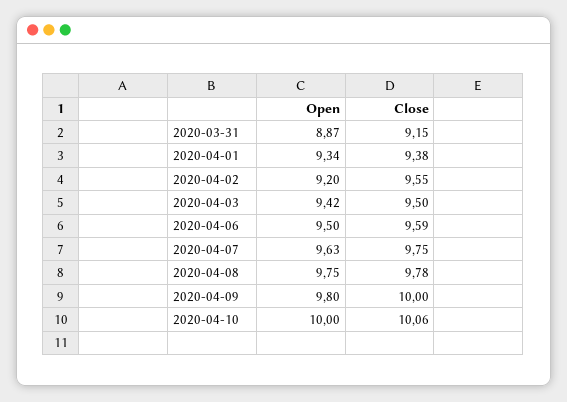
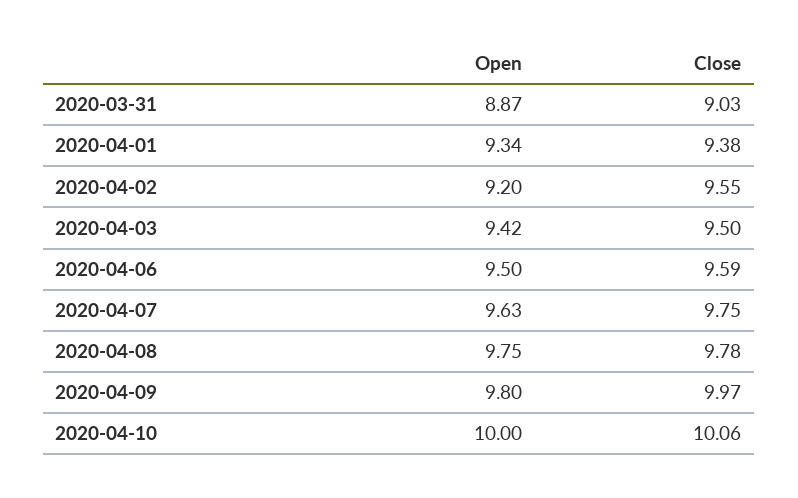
  {
    "Open": {
      "2020-03-31": 8.87,
      "2020-04-01": 9.34,
      "2020-04-02": 9.2,
      "2020-04-03": 9.42,
      "2020-04-06": 9.5,
      "2020-04-07": 9.63,
      "2020-04-08": 9.75,
      "2020-04-09": 9.8,
      "2020-04-10": 10
    },
    "Close": {
-     "2020-03-31": 9.15,
+     "2020-03-31": 9.03,
      "2020-04-01": 9.38,
      "2020-04-02": 9.55,
      "2020-04-03": 9.5,
      "2020-04-06": 9.59,
      "2020-04-07": 9.75,
      "2020-04-08": 9.78,
-     "2020-04-09": 10,
+     "2020-04-09": 9.97,
      "2020-04-10": 10.06
    }
  }

